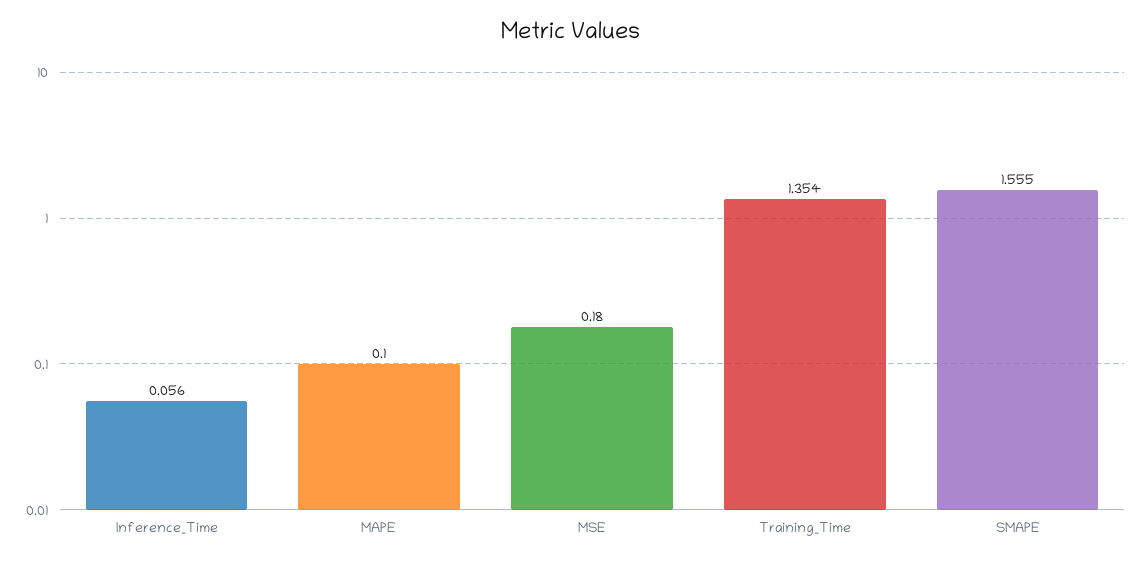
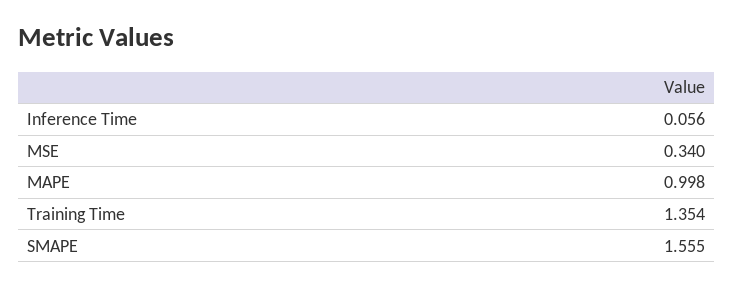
  {
    "Inference_Time": 0.056,
-   "MAPE": 0.1,
+   "MAPE": 0.998,
-   "MSE": 0.18,
+   "MSE": 0.34,
    "Training_Time": 1.354,
    "SMAPE": 1.555
  }

